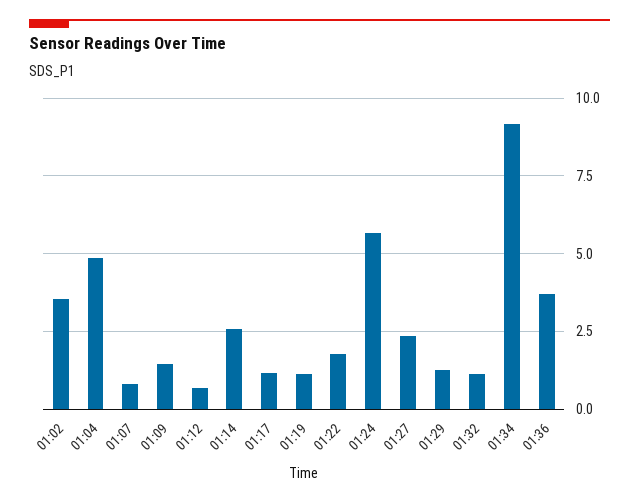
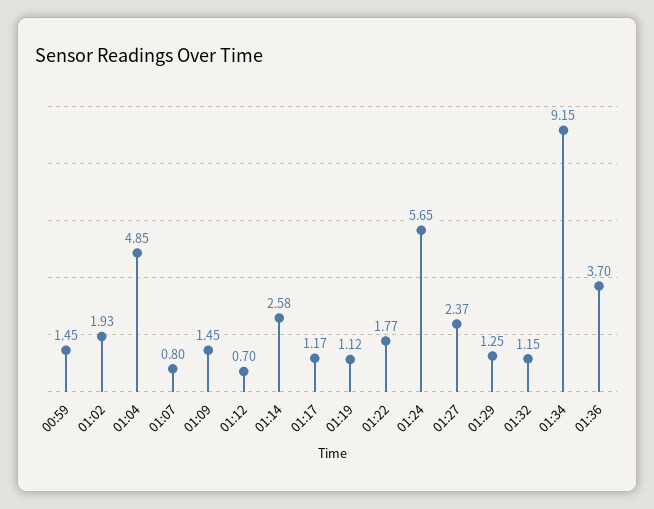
  {
-   "01:02": 3.5,
+   "01:02": 1.93,
    "01:04": 4.85,
    "01:07": 0.8,
    "01:09": 1.45,
    "01:12": 0.7,
    "01:14": 2.58,
    "01:17": 1.17,
    "01:19": 1.12,
    "01:22": 1.77,
    "01:24": 5.65,
    "01:27": 2.37,
    "01:29": 1.25,
    "01:32": 1.15,
    "01:34": 9.15,
-   "01:36": 3.7
+   "01:36": 3.7,
+   "00:59": 1.45
  }

